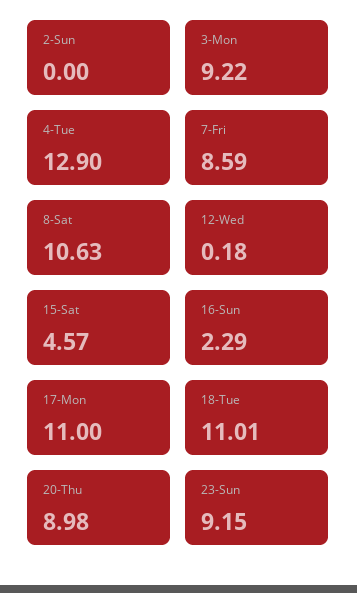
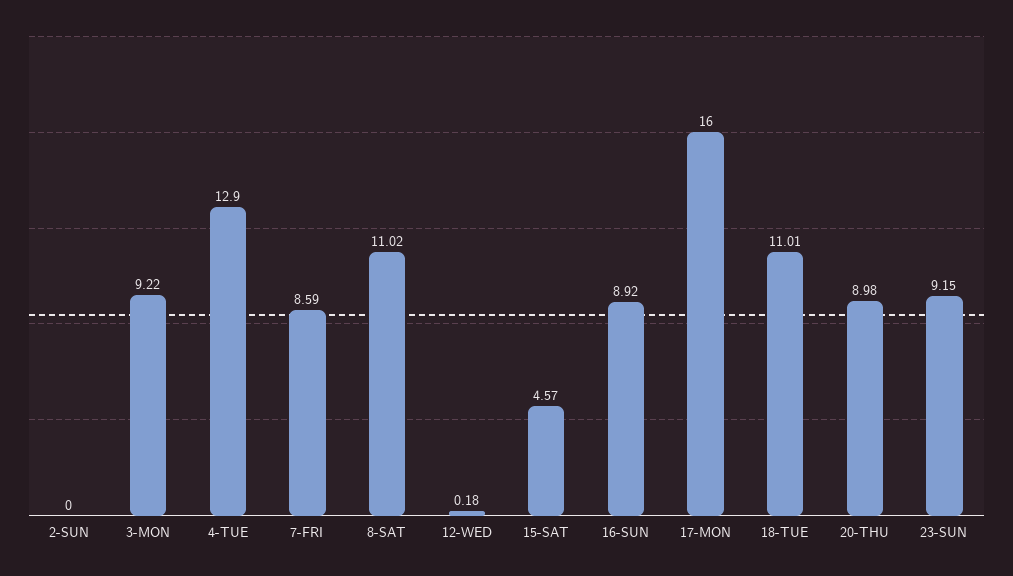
  {
    "2-Sun": 0,
    "3-Mon": 9.22,
    "4-Tue": 12.9,
    "7-Fri": 8.59,
-   "8-Sat": 10.63,
+   "8-Sat": 11.02,
    "12-Wed": 0.18,
    "15-Sat": 4.57,
-   "16-Sun": 2.29,
+   "16-Sun": 8.92,
-   "17-Mon": 11,
+   "17-Mon": 16,
    "18-Tue": 11.01,
    "20-Thu": 8.98,
    "23-Sun": 9.15
  }

